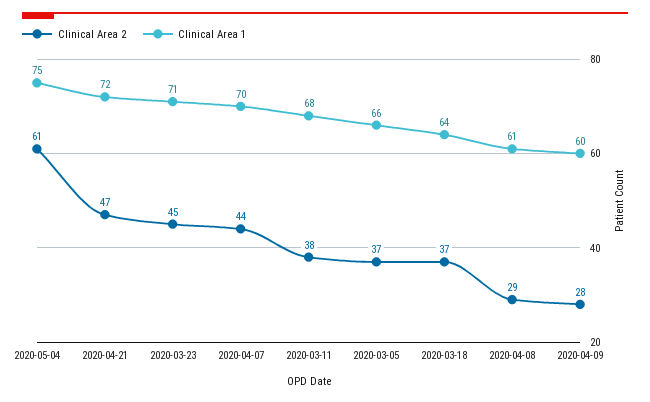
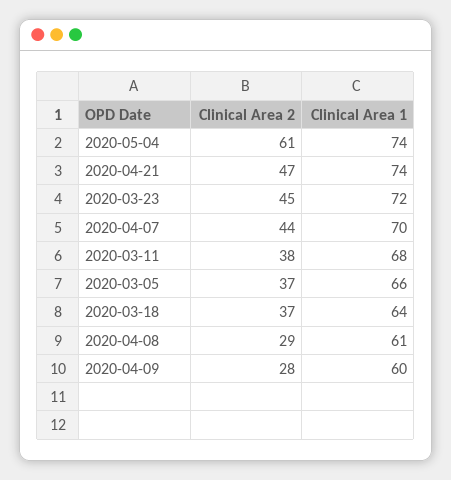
  {
    "Clinical Area 2": {
      "2020-05-04": 61,
      "2020-04-21": 47,
      "2020-03-23": 45,
      "2020-04-07": 44,
      "2020-03-11": 38,
      "2020-03-05": 37,
      "2020-03-18": 37,
      "2020-04-08": 29,
      "2020-04-09": 28
    },
    "Clinical Area 1": {
-     "2020-05-04": 75,
+     "2020-05-04": 74,
-     "2020-04-21": 72,
+     "2020-04-21": 74,
-     "2020-03-23": 71,
+     "2020-03-23": 72,
      "2020-04-07": 70,
      "2020-03-11": 68,
      "2020-03-05": 66,
      "2020-03-18": 64,
      "2020-04-08": 61,
      "2020-04-09": 60
    }
  }

